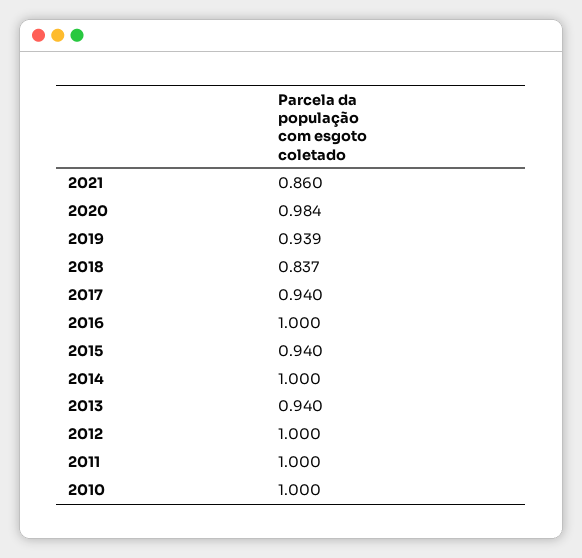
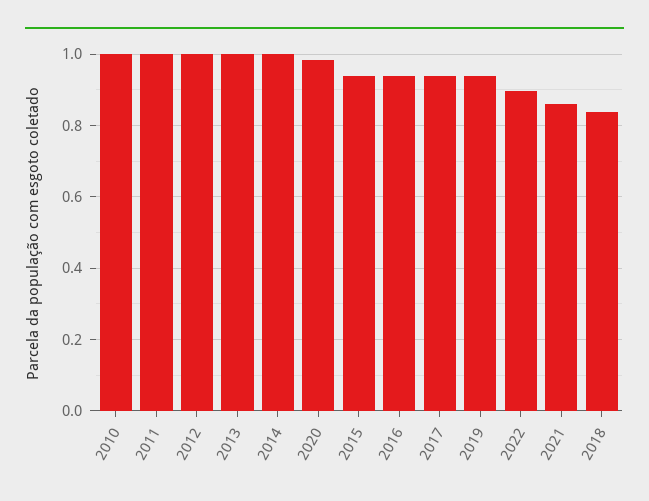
  {
    "2021": 0.86,
    "2020": 0.984,
    "2019": 0.939,
    "2018": 0.837,
    "2017": 0.94,
-   "2016": 1,
+   "2016": 0.94,
    "2015": 0.94,
    "2014": 1,
-   "2013": 0.94,
+   "2013": 1,
    "2012": 1,
    "2011": 1,
-   "2010": 1
+   "2010": 1,
+   "2022": 0.9
  }

